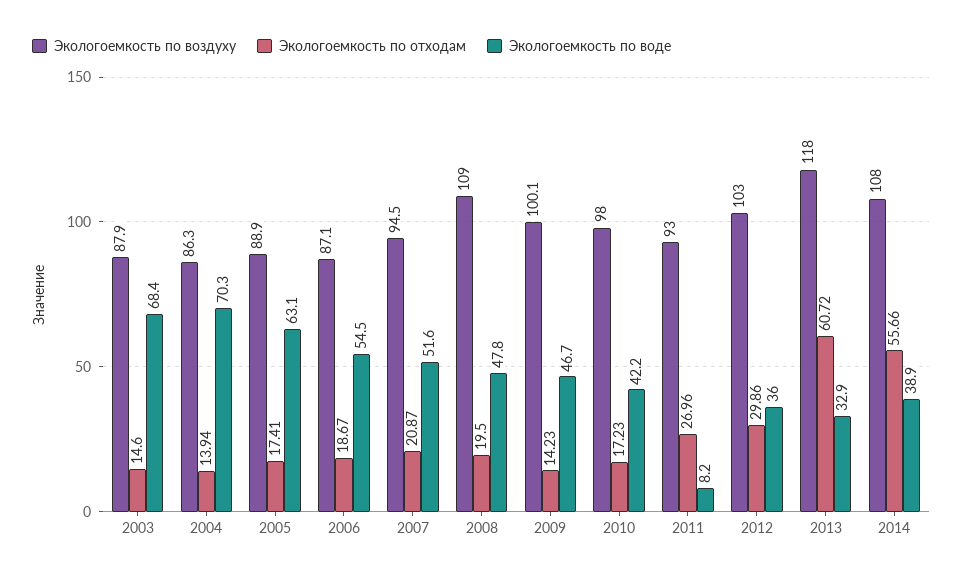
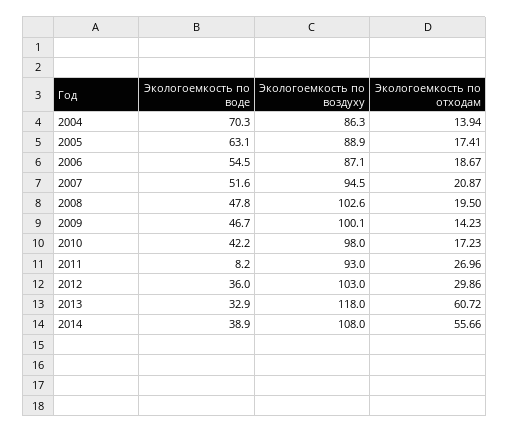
  {
    "Экологоемкость по воздуху": {
-     "2003": 87.9,
      "2004": 86.3,
      "2005": 88.9,
      "2006": 87.1,
      "2007": 94.5,
-     "2008": 109,
+     "2008": 102.6,
      "2009": 100.1,
      "2010": 98,
      "2011": 93,
      "2012": 103,
      "2013": 118,
      "2014": 108
    },
    "Экологоемкость по отходам": {
-     "2003": 14.6,
      "2004": 13.94,
      "2005": 17.41,
      "2006": 18.67,
      "2007": 20.87,
      "2008": 19.5,
      "2009": 14.23,
      "2010": 17.23,
      "2011": 26.96,
      "2012": 29.86,
      "2013": 60.72,
      "2014": 55.66
    },
    "Экологоемкость по воде": {
-     "2003": 68.4,
      "2004": 70.3,
      "2005": 63.1,
      "2006": 54.5,
      "2007": 51.6,
      "2008": 47.8,
      "2009": 46.7,
      "2010": 42.2,
      "2011": 8.2,
      "2012": 36,
      "2013": 32.9,
      "2014": 38.9
    }
  }

